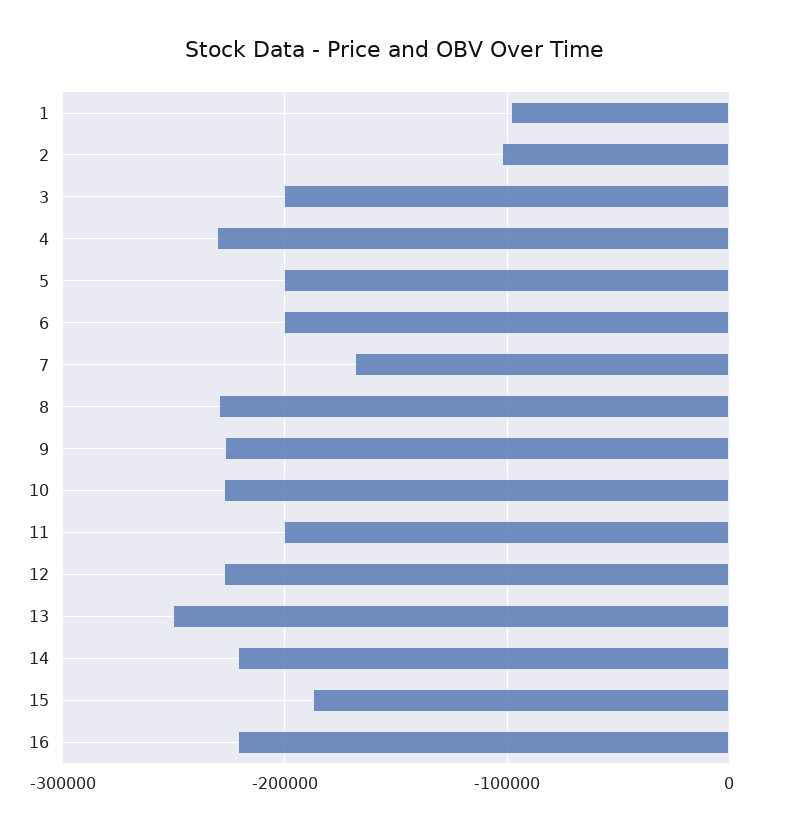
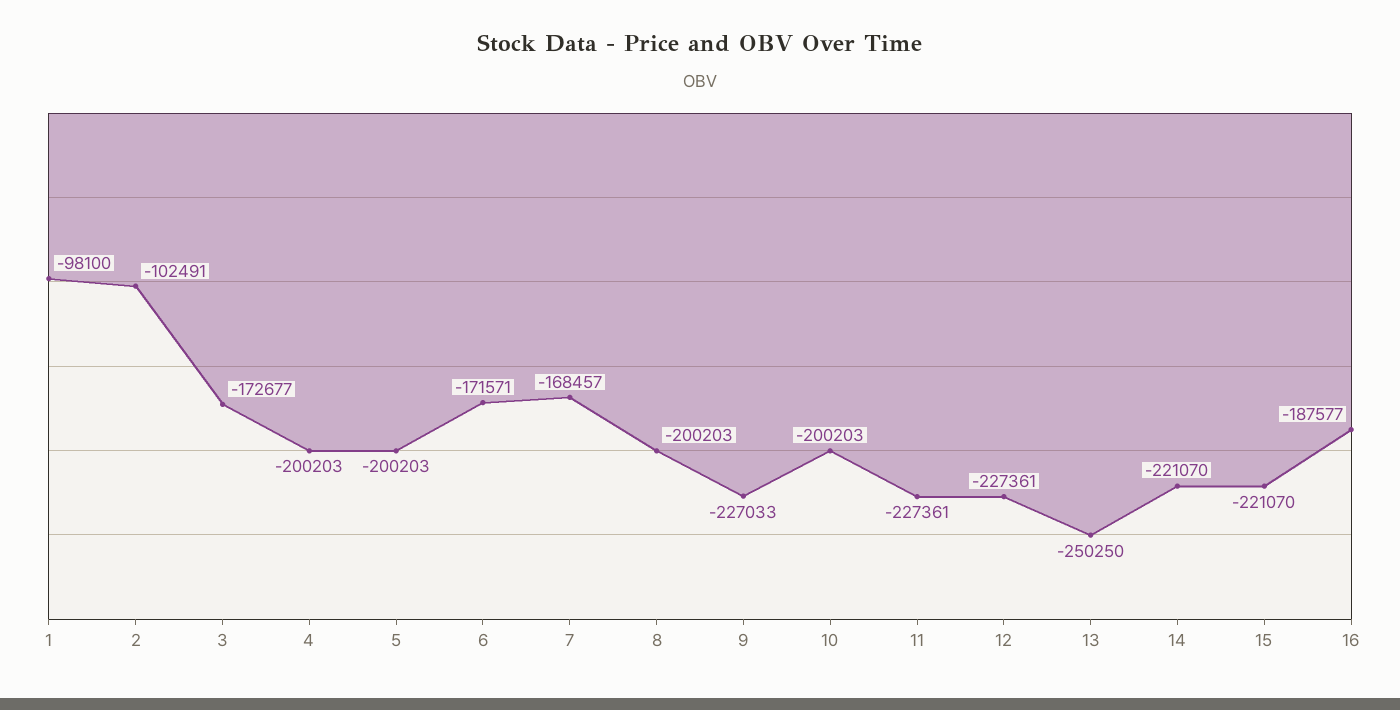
  {
    "1": -98100,
    "2": -102491,
-   "3": -200000,
+   "3": -172677,
-   "4": -230000,
+   "4": -200203,
    "5": -200203,
-   "6": -200000,
+   "6": -171571,
    "7": -168457,
-   "8": -230000,
+   "8": -200203,
    "9": -227033,
-   "10": -230000,
+   "10": -200203,
-   "11": -200000,
+   "11": -227361,
    "12": -227361,
    "13": -250250,
    "14": -221070,
-   "15": -190000,
+   "15": -221070,
-   "16": -220000
+   "16": -187577
  }

